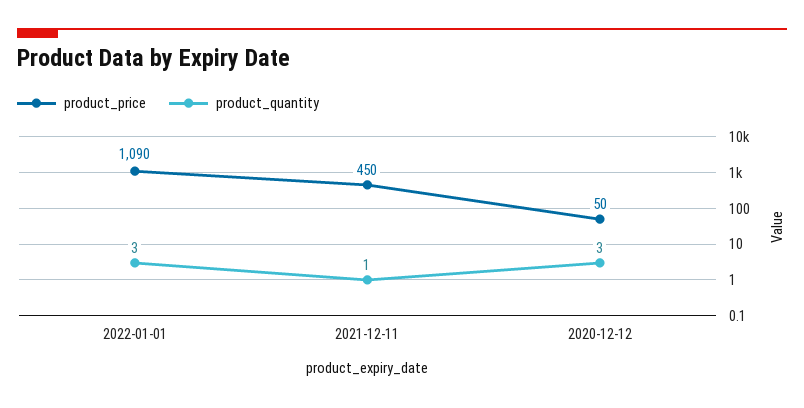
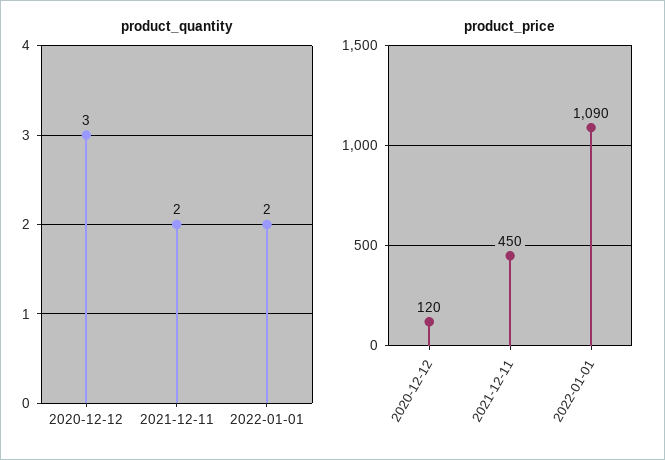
  {
    "product_price": {
      "2022-01-01": 1090,
      "2021-12-11": 450,
-     "2020-12-12": 50
+     "2020-12-12": 120
    },
    "product_quantity": {
-     "2022-01-01": 3,
+     "2022-01-01": 2,
-     "2021-12-11": 1,
+     "2021-12-11": 2,
      "2020-12-12": 3
    }
  }

